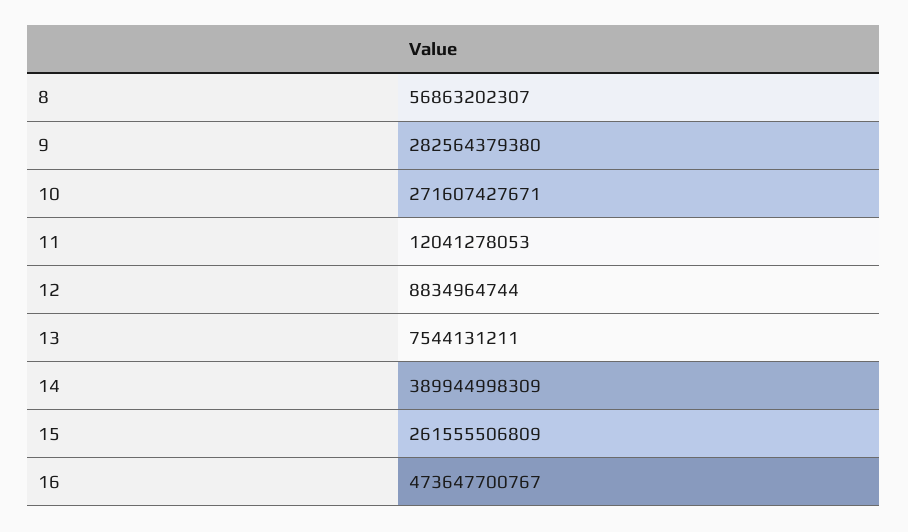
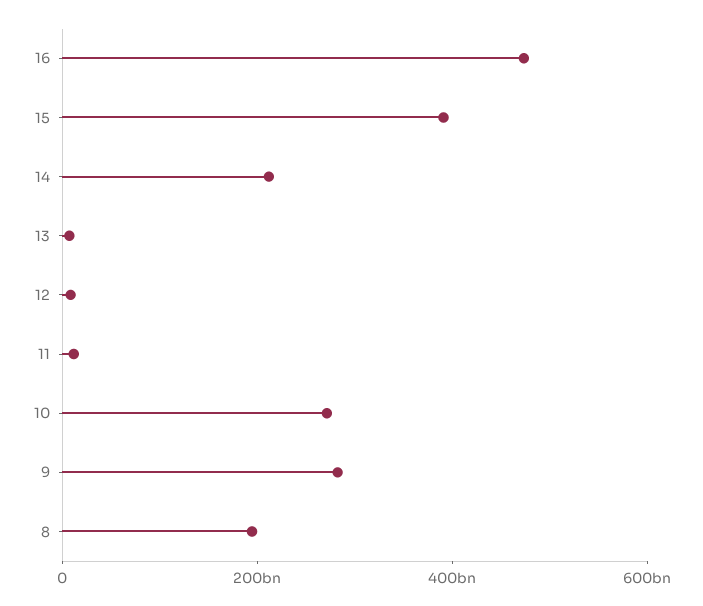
  {
-   "8": 56863202307,
+   "8": 200000000000,
    "9": 282564379380,
    "10": 271607427671,
    "11": 12041278053,
    "12": 8834964744,
    "13": 7544131211,
-   "14": 389944998309,
+   "14": 200000000000,
-   "15": 261555506809,
+   "15": 400000000000,
    "16": 473647700767
  }

